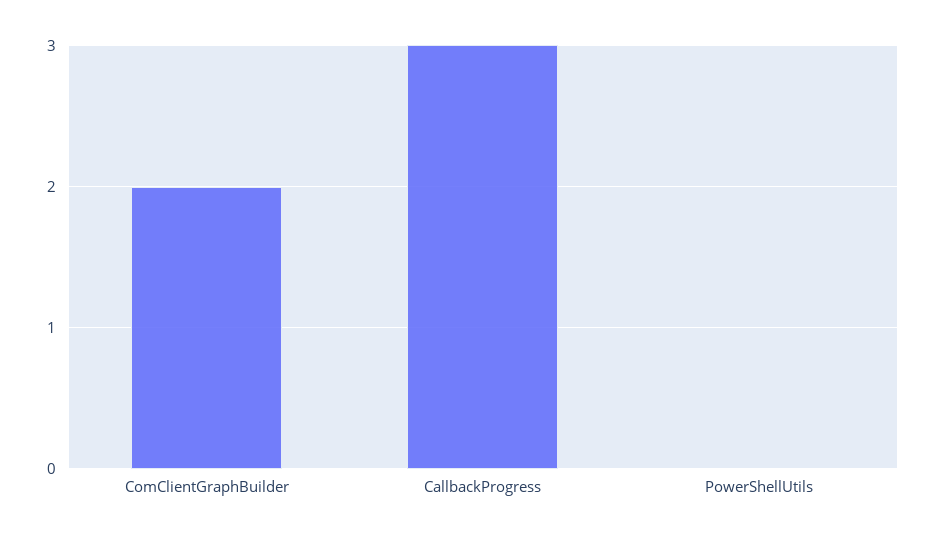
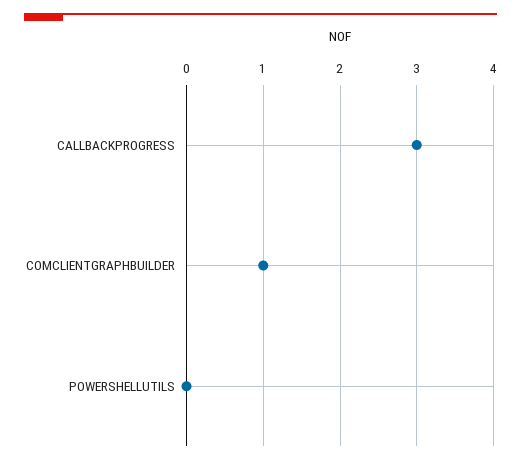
  {
-   "ComClientGraphBuilder": 2,
+   "ComClientGraphBuilder": 1,
    "CallbackProgress": 3,
    "PowerShellUtils": 0
  }

